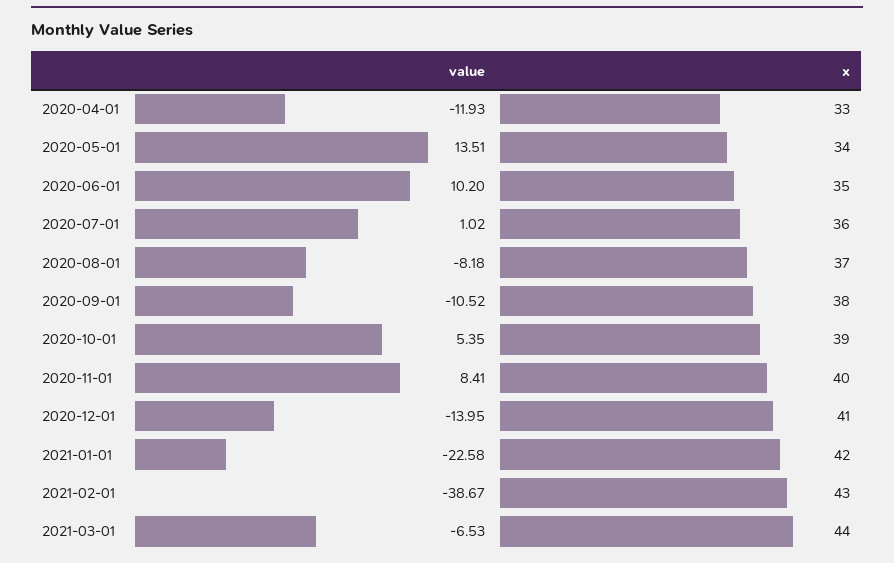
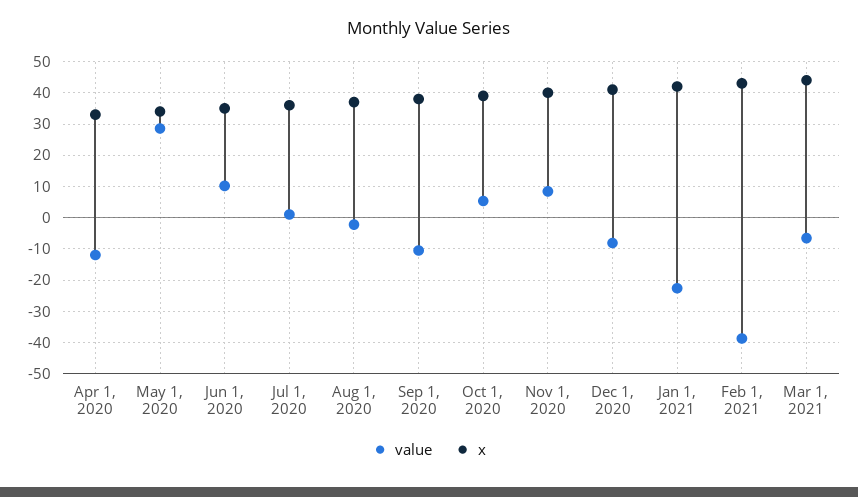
  {
    "value": {
      "2020-04-01": -11.93,
-     "2020-05-01": 13.51,
+     "2020-05-01": 28,
      "2020-06-01": 10.2,
      "2020-07-01": 1.02,
-     "2020-08-01": -8.18,
+     "2020-08-01": -2,
      "2020-09-01": -10.52,
      "2020-10-01": 5.35,
      "2020-11-01": 8.41,
-     "2020-12-01": -13.95,
+     "2020-12-01": -8,
      "2021-01-01": -22.58,
      "2021-02-01": -38.67,
      "2021-03-01": -6.53
    },
    "x": {
      "2020-04-01": 33,
      "2020-05-01": 34,
      "2020-06-01": 35,
      "2020-07-01": 36,
      "2020-08-01": 37,
      "2020-09-01": 38,
      "2020-10-01": 39,
      "2020-11-01": 40,
      "2020-12-01": 41,
      "2021-01-01": 42,
      "2021-02-01": 43,
      "2021-03-01": 44
    }
  }

